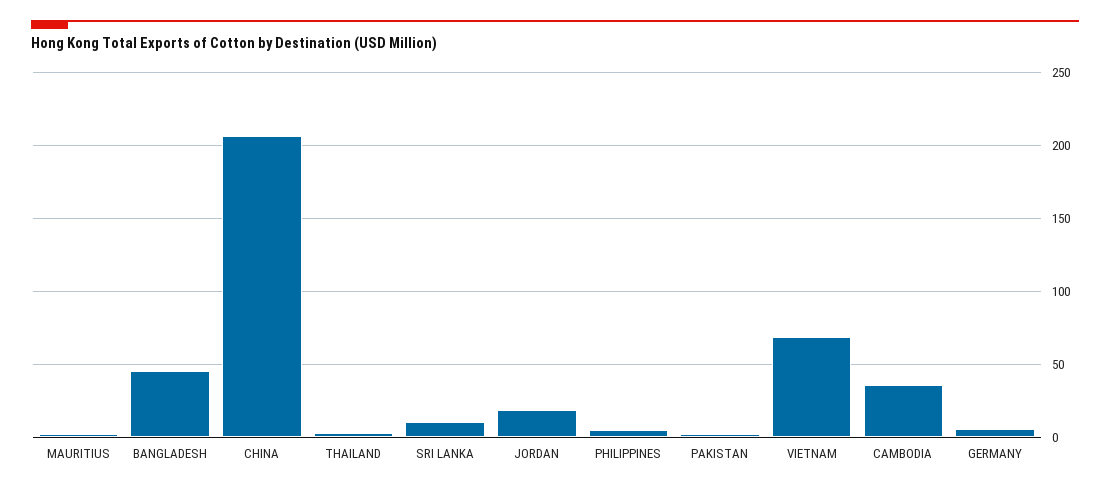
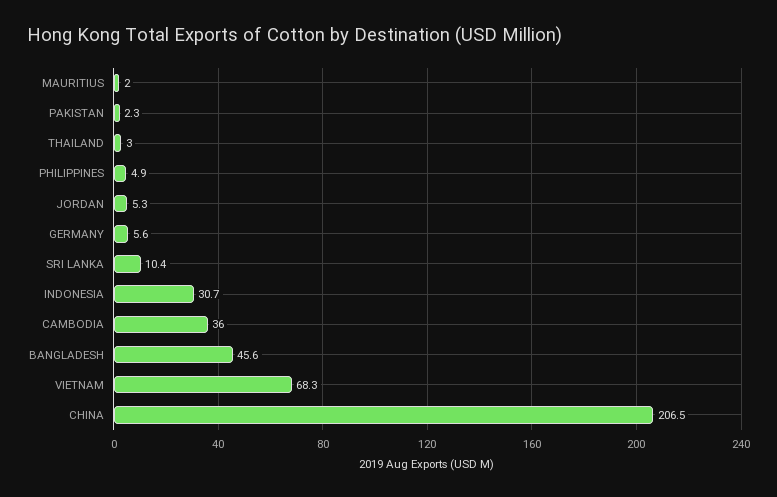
  {
    "MAURITIUS": 2,
    "BANGLADESH": 45.6,
    "CHINA": 206.5,
    "THAILAND": 3,
    "SRI LANKA": 10.4,
-   "JORDAN": 20,
+   "JORDAN": 5.3,
    "PHILIPPINES": 4.9,
    "PAKISTAN": 2.3,
    "VIETNAM": 68.3,
    "CAMBODIA": 36,
-   "GERMANY": 5.6
+   "GERMANY": 5.6,
+   "INDONESIA": 30.7
  }

